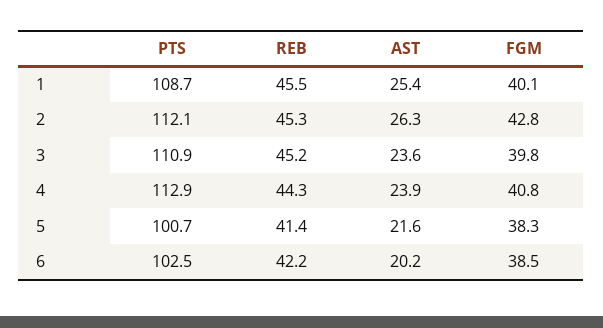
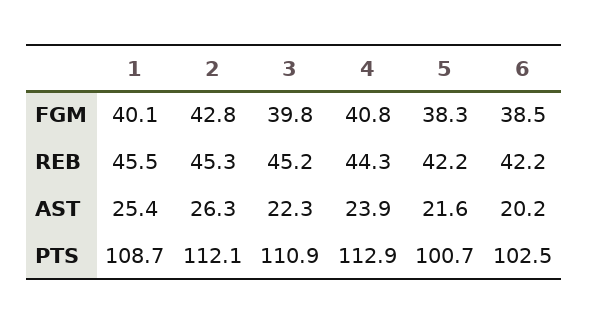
  {
    "PTS": {
      "1": 108.7,
      "2": 112.1,
      "3": 110.9,
      "4": 112.9,
      "5": 100.7,
      "6": 102.5
    },
    "REB": {
      "1": 45.5,
      "2": 45.3,
      "3": 45.2,
      "4": 44.3,
-     "5": 41.4,
+     "5": 42.2,
      "6": 42.2
    },
    "AST": {
      "1": 25.4,
      "2": 26.3,
-     "3": 23.6,
+     "3": 22.3,
      "4": 23.9,
      "5": 21.6,
      "6": 20.2
    },
    "FGM": {
      "1": 40.1,
      "2": 42.8,
      "3": 39.8,
      "4": 40.8,
      "5": 38.3,
      "6": 38.5
    }
  }

